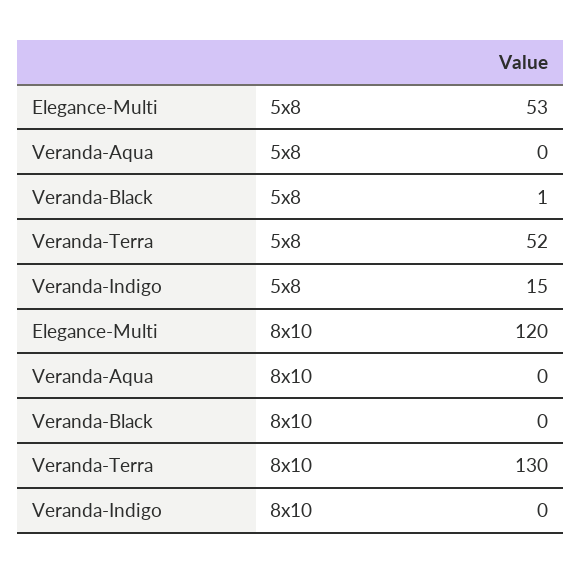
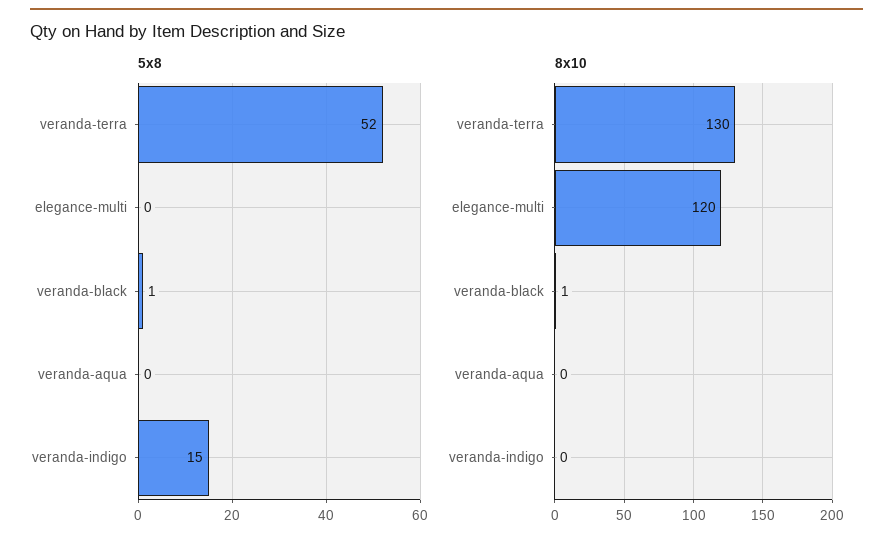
  {
    "5x8": {
-     "Elegance-Multi": 53,
+     "Elegance-Multi": 0,
      "Veranda-Aqua": 0,
      "Veranda-Black": 1,
      "Veranda-Terra": 52,
      "Veranda-Indigo": 15
    },
    "8x10": {
      "Elegance-Multi": 120,
      "Veranda-Aqua": 0,
-     "Veranda-Black": 0,
+     "Veranda-Black": 1,
      "Veranda-Terra": 130,
      "Veranda-Indigo": 0
    }
  }

